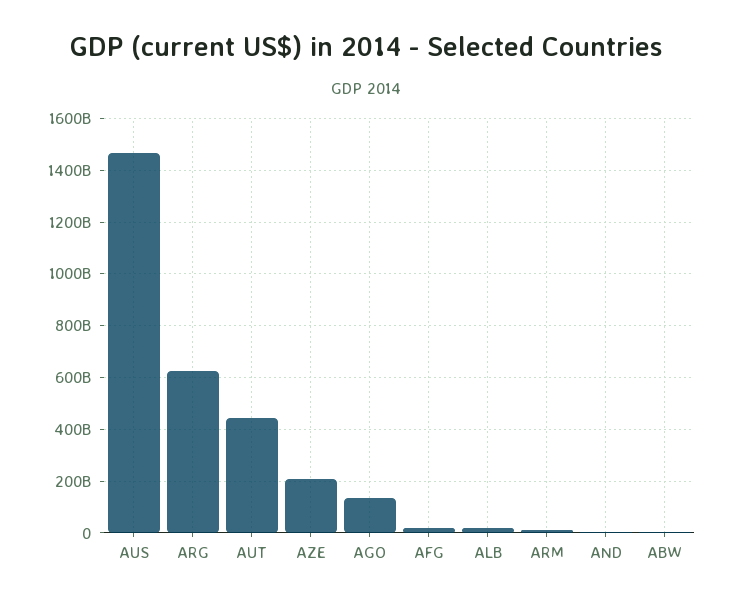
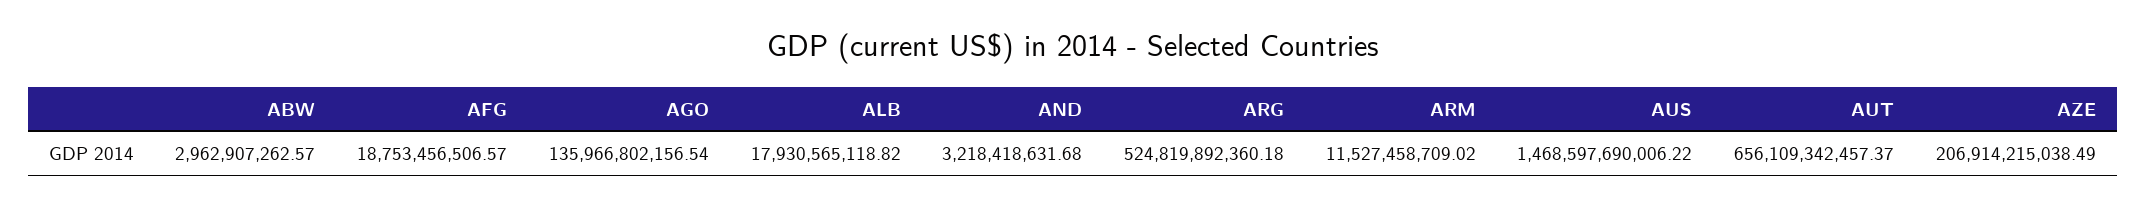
  {
    "AUS": 1468597690006.22,
-   "ARG": 625000000000,
+   "ARG": 524819892360.18,
-   "AUT": 450000000000,
+   "AUT": 656109342457.37,
    "AZE": 206914215038.49,
    "AGO": 135966802156.54,
    "AFG": 18753456506.57,
    "ALB": 17930565118.82,
    "ARM": 11527458709.02,
    "AND": 3218418631.68,
    "ABW": 2962907262.57
  }

